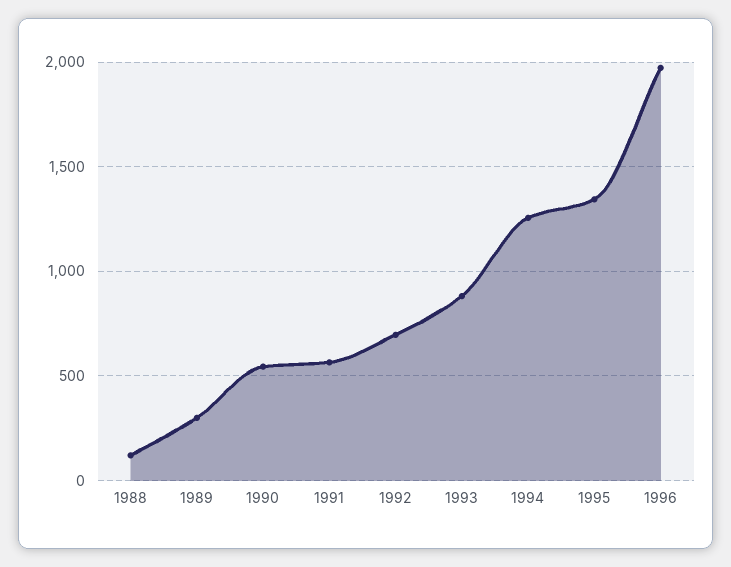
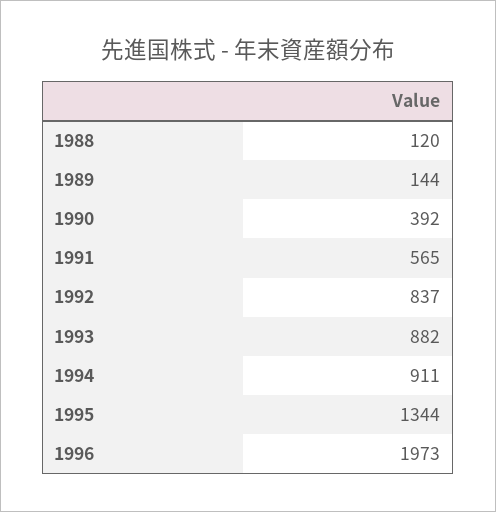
  {
    "1988": 120,
-   "1989": 300,
+   "1989": 144,
-   "1990": 550,
+   "1990": 392,
    "1991": 565,
-   "1992": 700,
+   "1992": 837,
    "1993": 882,
-   "1994": 1250,
+   "1994": 911,
    "1995": 1344,
    "1996": 1973
  }

